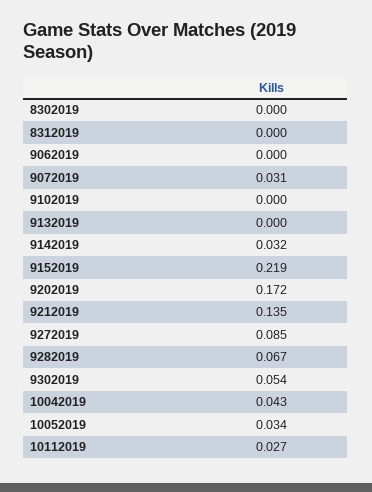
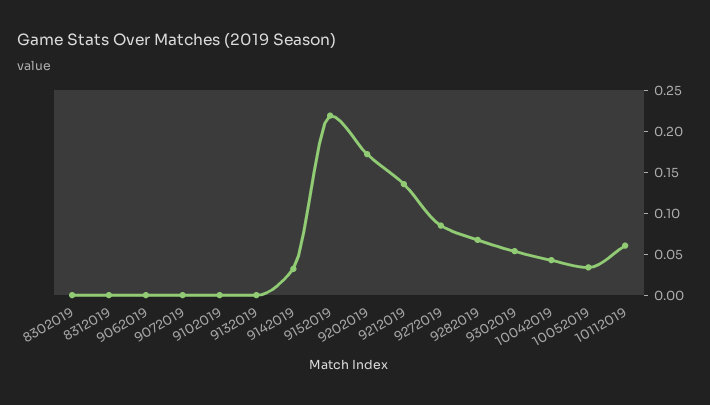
  {
    "8302019": 0,
    "8312019": 0,
    "9062019": 0,
-   "9072019": 0.031,
+   "9072019": 0,
    "9102019": 0,
    "9132019": 0,
    "9142019": 0.032,
    "9152019": 0.219,
    "9202019": 0.172,
    "9212019": 0.135,
    "9272019": 0.085,
    "9282019": 0.067,
    "9302019": 0.054,
    "10042019": 0.043,
    "10052019": 0.034,
-   "10112019": 0.027
+   "10112019": 0.06
  }

